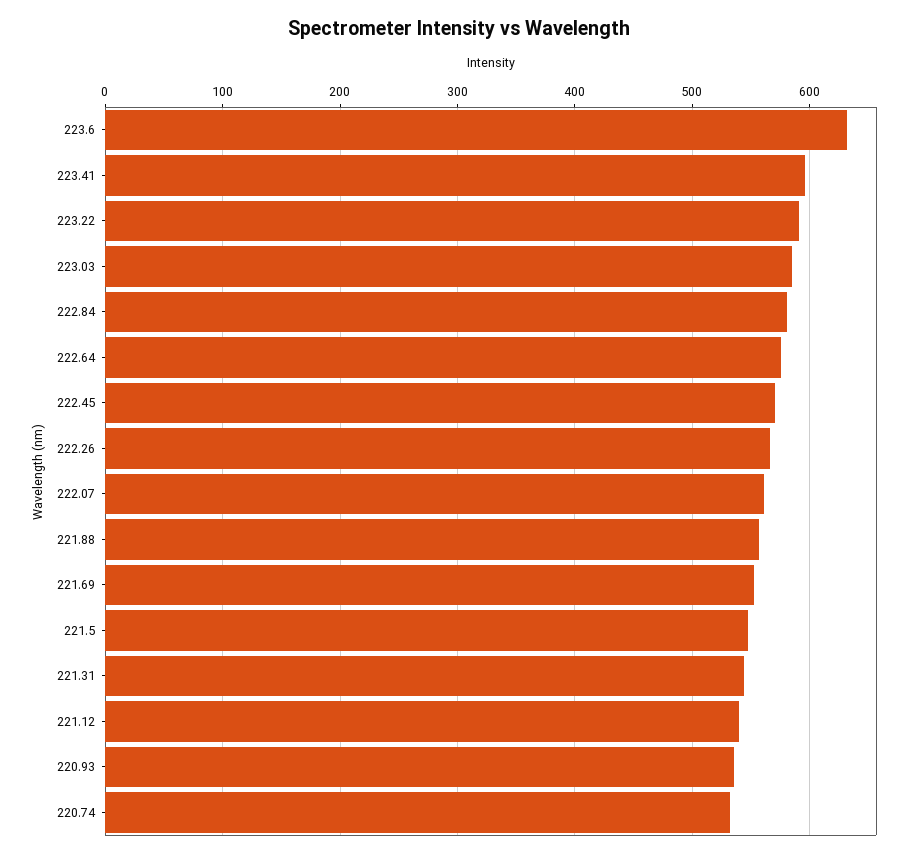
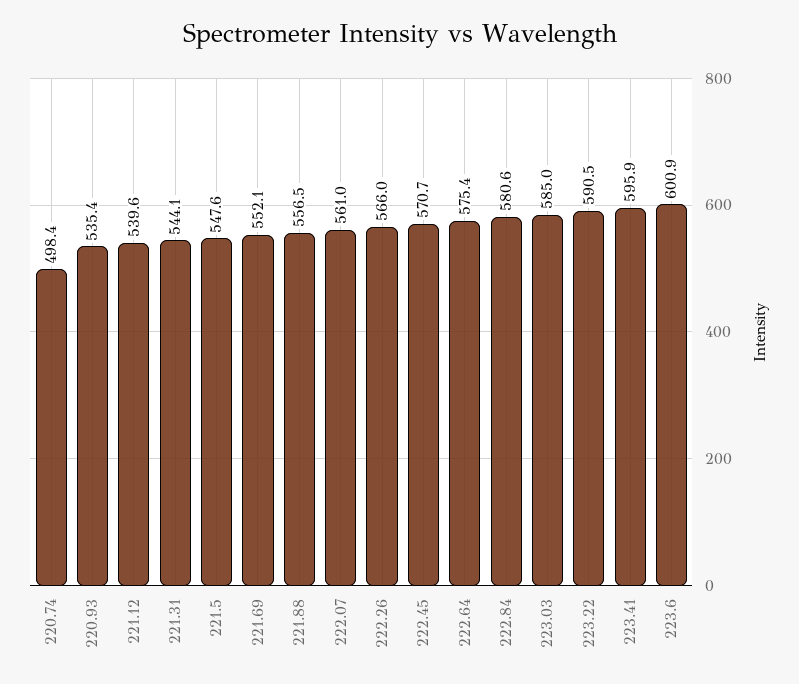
  {
-   "223.6": 630,
+   "223.6": 600.9,
    "223.41": 595.9,
    "223.22": 590.5,
    "223.03": 585,
    "222.84": 580.6,
    "222.64": 575.4,
    "222.45": 570.7,
    "222.26": 566,
    "222.07": 561,
    "221.88": 556.5,
    "221.69": 552.1,
    "221.5": 547.6,
    "221.31": 544.1,
    "221.12": 539.6,
    "220.93": 535.4,
-   "220.74": 530
+   "220.74": 498.4
  }

